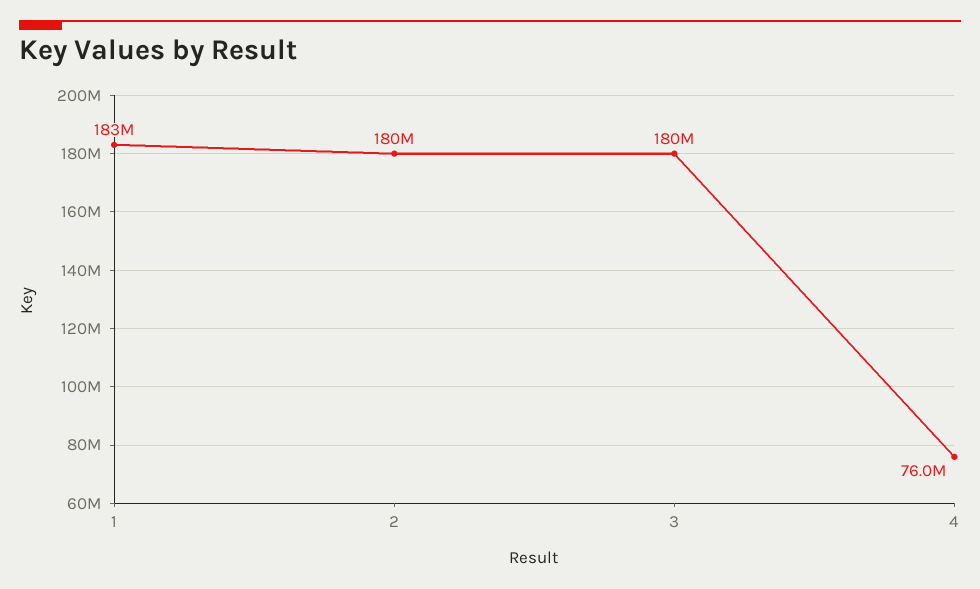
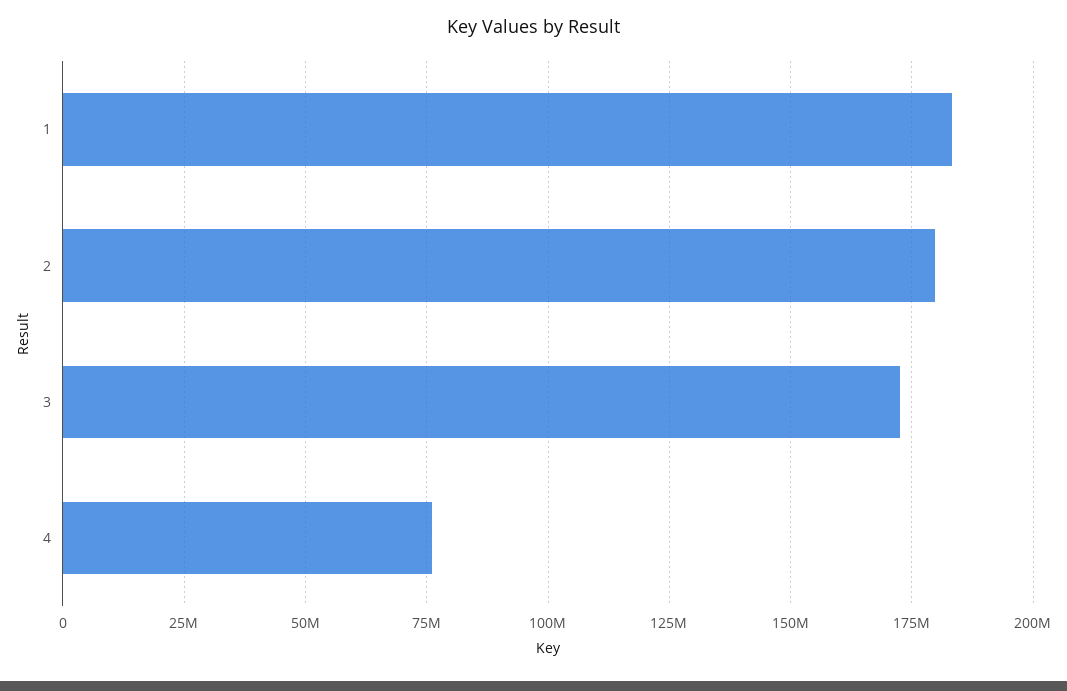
  {
    "1": 183000000,
    "2": 180000000,
-   "3": 180000000,
+   "3": 172500000,
    "4": 76000000
  }

